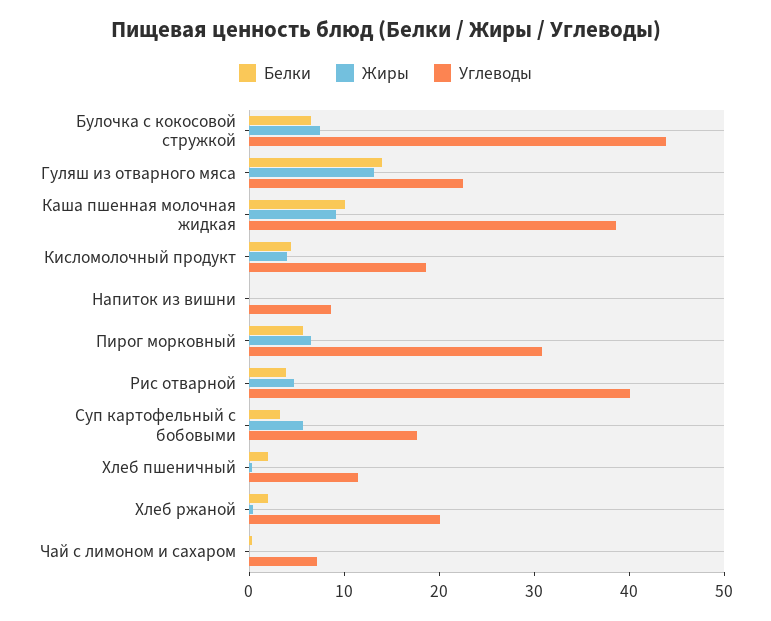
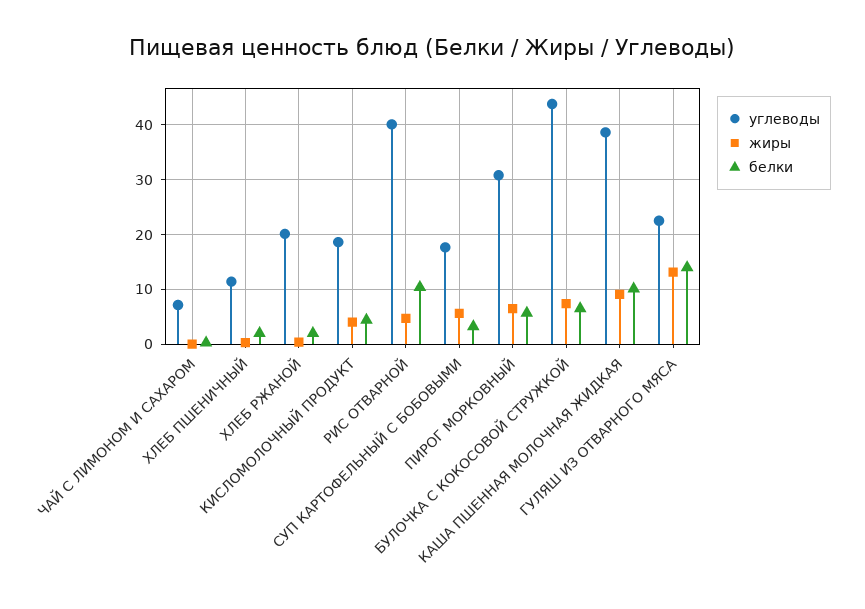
  {
    "Белки": {
      "Булочка с кокосовой стружкой": 6,
      "Гуляш из отварного мяса": 14,
      "Каша пшенная молочная жидкая": 10,
      "Кисломолочный продукт": 4,
-     "Напиток из вишни": 0,
      "Пирог морковный": 6,
-     "Рис отварной": 4,
+     "Рис отварной": 10,
      "Суп картофельный с бобовыми": 4,
      "Хлеб пшеничный": 2,
      "Хлеб ржаной": 2,
      "Чай с лимоном и сахаром": 0
    },
    "Жиры": {
      "Булочка с кокосовой стружкой": 8,
      "Гуляш из отварного мяса": 14,
      "Каша пшенная молочная жидкая": 10,
      "Кисломолочный продукт": 4,
-     "Напиток из вишни": 0,
      "Пирог морковный": 6,
      "Рис отварной": 4,
      "Суп картофельный с бобовыми": 6,
      "Хлеб пшеничный": 0,
      "Хлеб ржаной": 0,
      "Чай с лимоном и сахаром": 0
    },
    "Углеводы": {
      "Булочка с кокосовой стружкой": 44,
      "Гуляш из отварного мяса": 22,
      "Каша пшенная молочная жидкая": 38,
      "Кисломолочный продукт": 18,
-     "Напиток из вишни": 8,
      "Пирог морковный": 30,
      "Рис отварной": 40,
      "Суп картофельный с бобовыми": 18,
      "Хлеб пшеничный": 12,
      "Хлеб ржаной": 20,
      "Чай с лимоном и сахаром": 8
    }
  }

